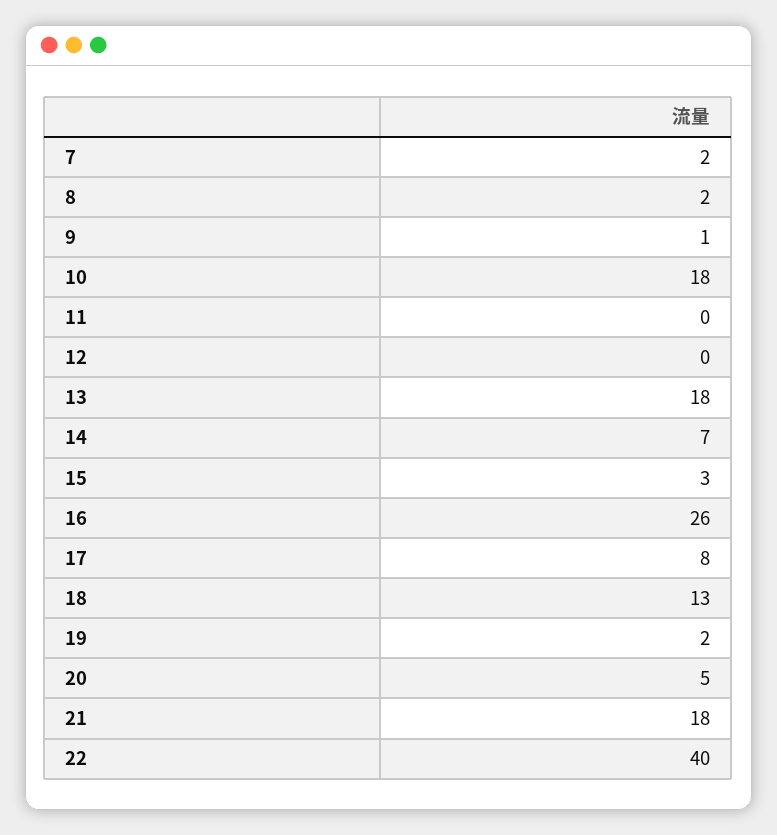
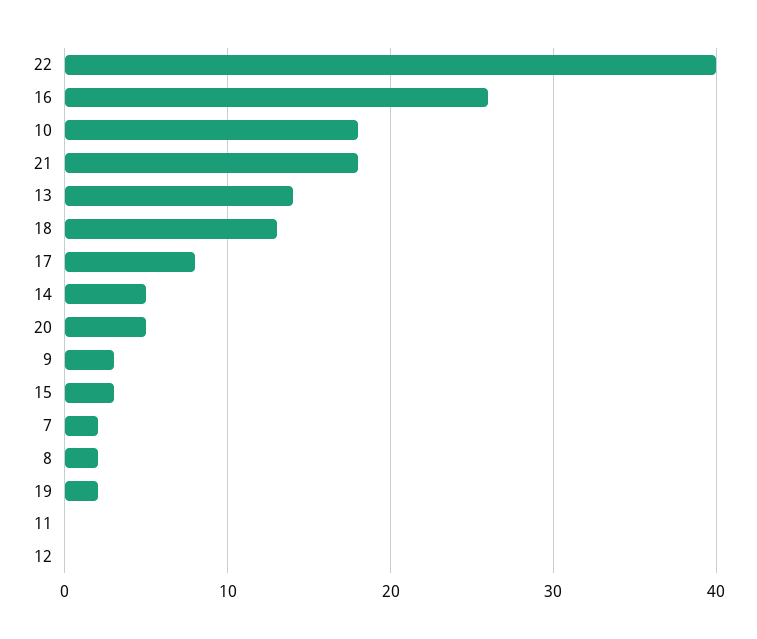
  {
    "7": 2,
    "8": 2,
-   "9": 1,
+   "9": 3,
    "10": 18,
    "11": 0,
    "12": 0,
-   "13": 18,
+   "13": 14,
-   "14": 7,
+   "14": 5,
    "15": 3,
    "16": 26,
    "17": 8,
    "18": 13,
    "19": 2,
    "20": 5,
    "21": 18,
    "22": 40
  }

